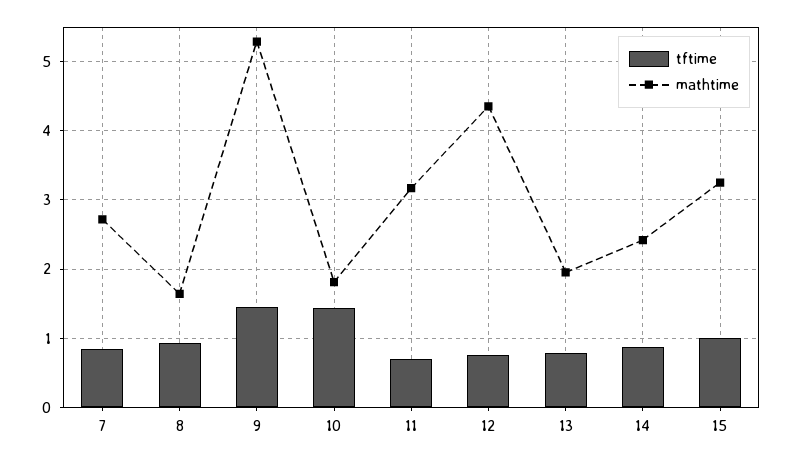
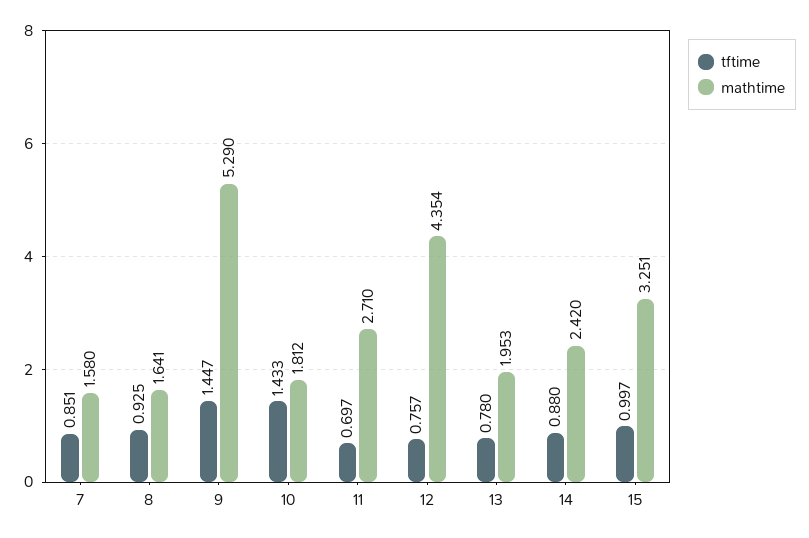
  {
    "tftime": {
      "7": 0.851,
      "8": 0.925,
      "9": 1.447,
      "10": 1.433,
      "11": 0.697,
      "12": 0.757,
      "13": 0.78,
      "14": 0.88,
      "15": 0.997
    },
    "mathtime": {
-     "7": 2.7,
+     "7": 1.58,
      "8": 1.641,
      "9": 5.29,
      "10": 1.812,
-     "11": 3.2,
+     "11": 2.71,
      "12": 4.354,
      "13": 1.953,
      "14": 2.42,
      "15": 3.251
    }
  }

